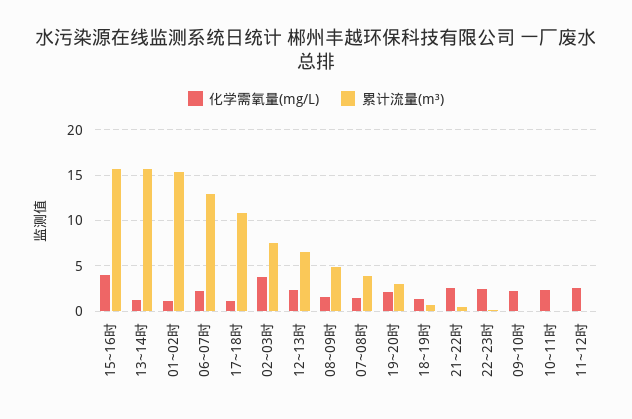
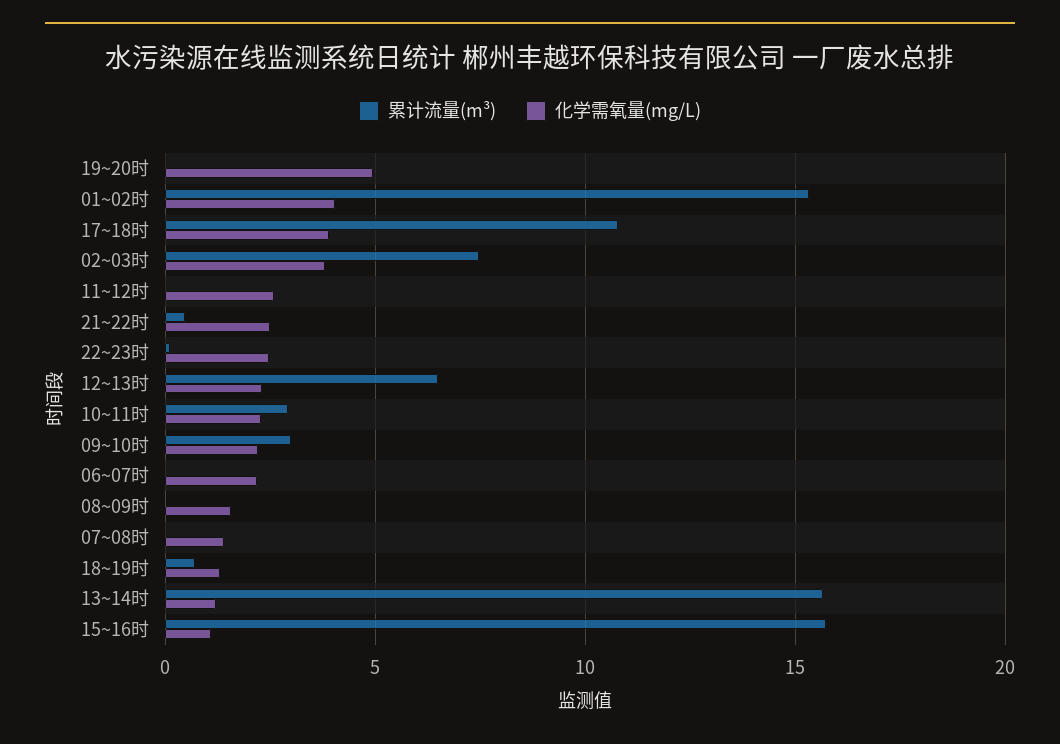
  {
    "化学需氧量(mg/L)": {
-     "15~16时": 4,
+     "15~16时": 1,
      "13~14时": 1,
-     "01~02时": 1,
+     "01~02时": 4,
      "06~07时": 2,
-     "17~18时": 1,
+     "17~18时": 4,
      "02~03时": 4,
      "12~13时": 2.5,
      "08~09时": 1.5,
      "07~08时": 1.5,
-     "19~20时": 2,
+     "19~20时": 5,
      "18~19时": 1.5,
      "21~22时": 2.5,
      "22~23时": 2.5,
      "09~10时": 2,
      "10~11时": 2.5,
      "11~12时": 2.5
    },
    "累计流量(m³)": {
      "15~16时": 15.5,
      "13~14时": 15.5,
      "01~02时": 15.5,
-     "06~07时": 13,
+     "06~07时": 0,
      "17~18时": 11,
      "02~03时": 7.5,
      "12~13时": 6.5,
-     "08~09时": 5,
+     "08~09时": 0,
-     "07~08时": 4,
+     "07~08时": 0,
-     "19~20时": 3,
+     "19~20时": 0,
      "18~19时": 0.5,
      "21~22时": 0.5,
      "22~23时": 0,
-     "09~10时": 0,
+     "09~10时": 3,
-     "10~11时": 0,
+     "10~11时": 3,
      "11~12时": 0
    }
  }

